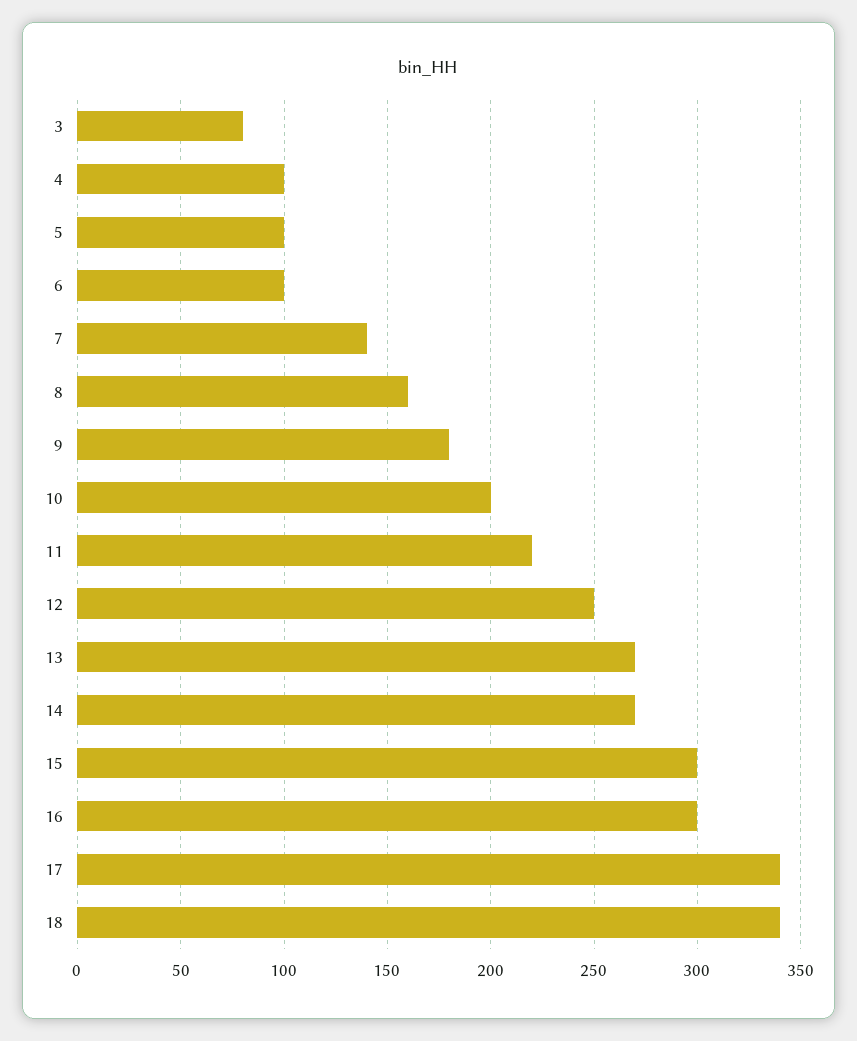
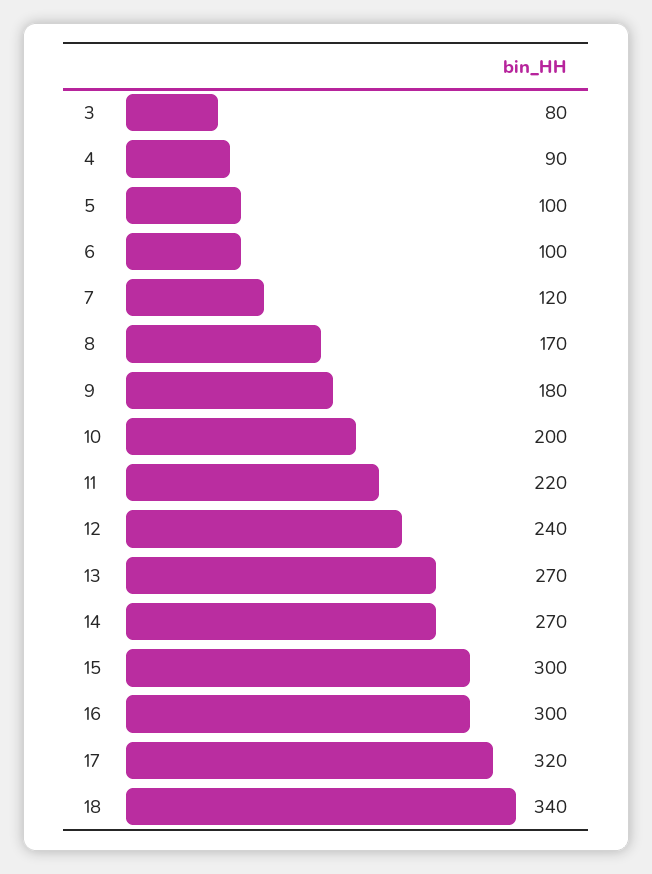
  {
    "3": 80,
-   "4": 100,
+   "4": 90,
    "5": 100,
    "6": 100,
-   "7": 140,
+   "7": 120,
-   "8": 160,
+   "8": 170,
    "9": 180,
    "10": 200,
    "11": 220,
-   "12": 250,
+   "12": 240,
    "13": 270,
    "14": 270,
    "15": 300,
    "16": 300,
-   "17": 340,
+   "17": 320,
    "18": 340
  }

